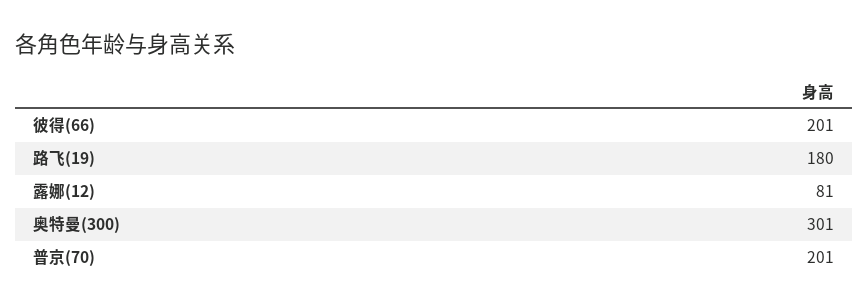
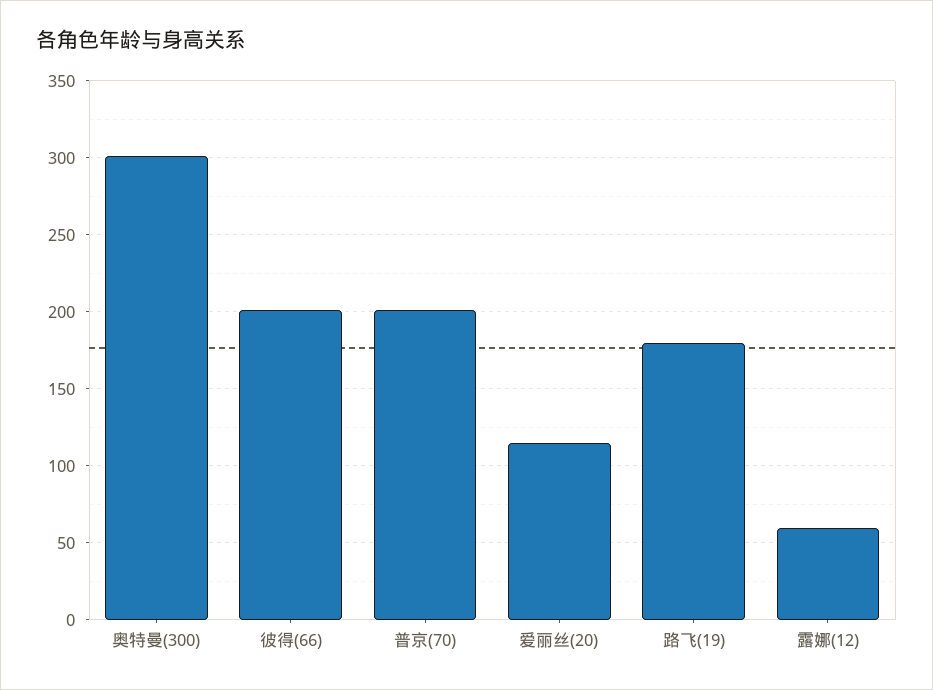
  {
    "彼得(66)": 201,
    "路飞(19)": 180,
-   "露娜(12)": 81,
+   "露娜(12)": 60,
    "奥特曼(300)": 301,
-   "普京(70)": 201
+   "普京(70)": 201,
+   "爱丽丝(20)": 115
  }

